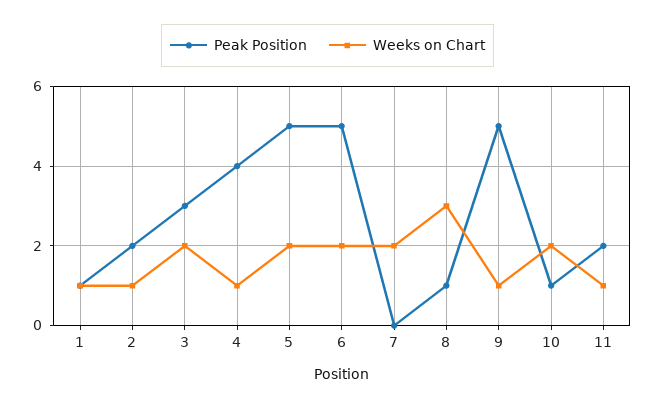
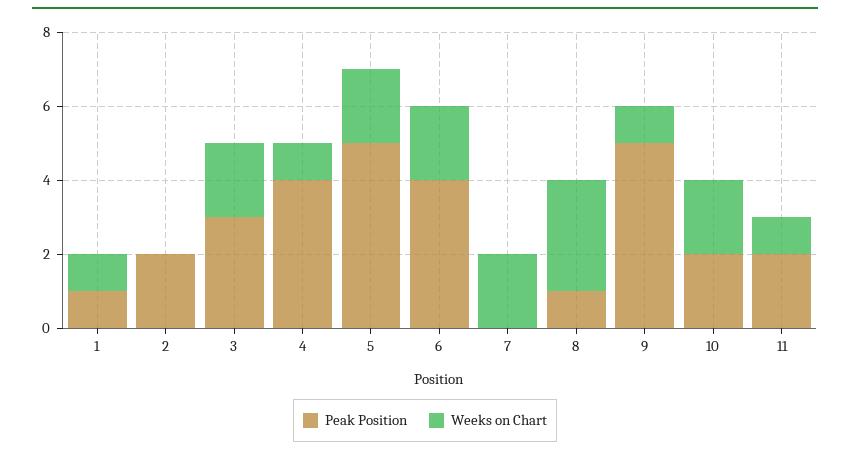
  {
    "Peak Position": {
      "1": 1,
      "2": 2,
      "3": 3,
      "4": 4,
      "5": 5,
-     "6": 5,
+     "6": 4,
      "7": 0,
      "8": 1,
      "9": 5,
-     "10": 1,
+     "10": 2,
      "11": 2
    },
    "Weeks on Chart": {
      "1": 1,
-     "2": 1,
+     "2": 0,
      "3": 2,
      "4": 1,
      "5": 2,
      "6": 2,
      "7": 2,
      "8": 3,
      "9": 1,
      "10": 2,
      "11": 1
    }
  }

